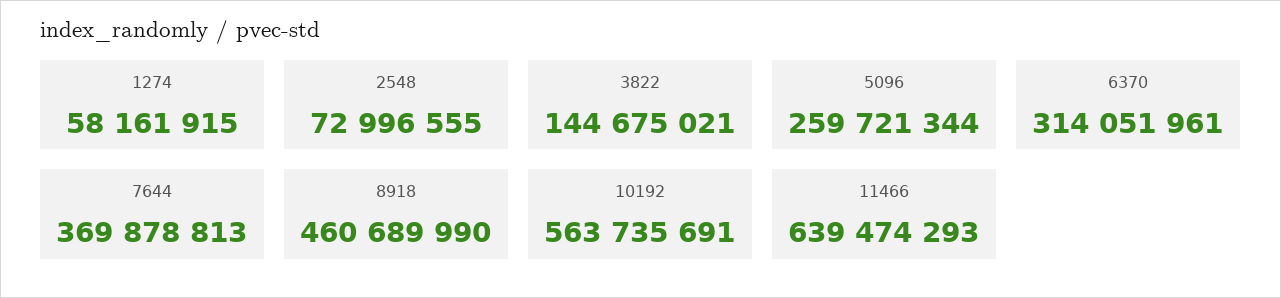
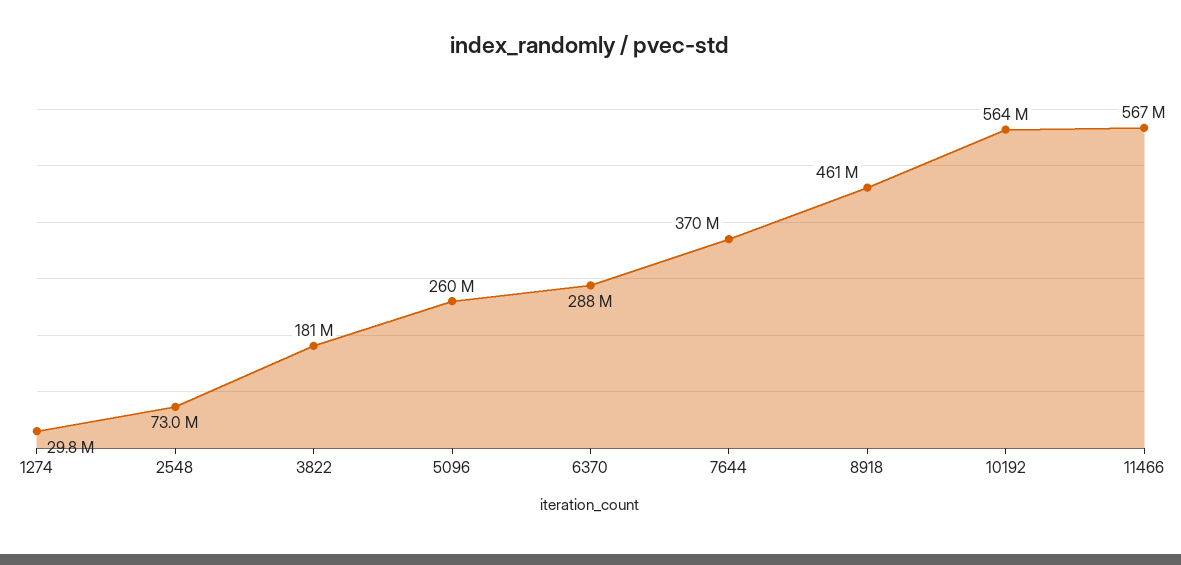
  {
-   "1274": 58161915,
+   "1274": 29800000,
    "2548": 72996555,
-   "3822": 144675021,
+   "3822": 181000000,
    "5096": 259721344,
-   "6370": 314051961,
+   "6370": 288000000,
    "7644": 369878813,
    "8918": 460689990,
    "10192": 563735691,
-   "11466": 639474293
+   "11466": 567000000
  }

